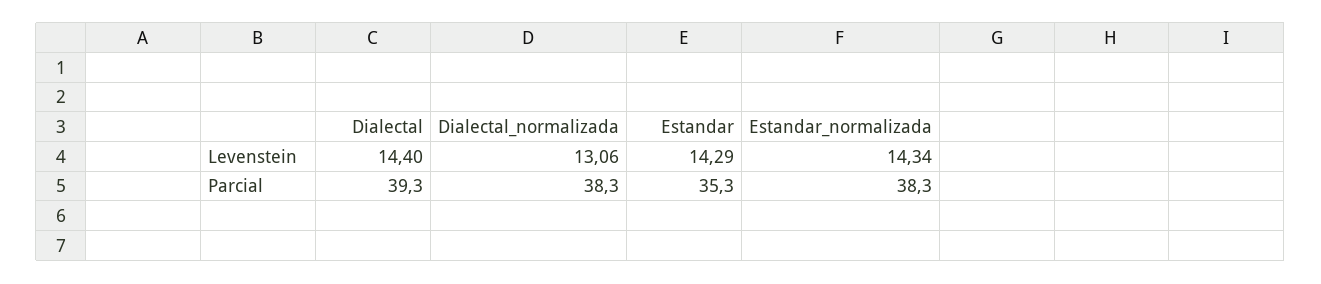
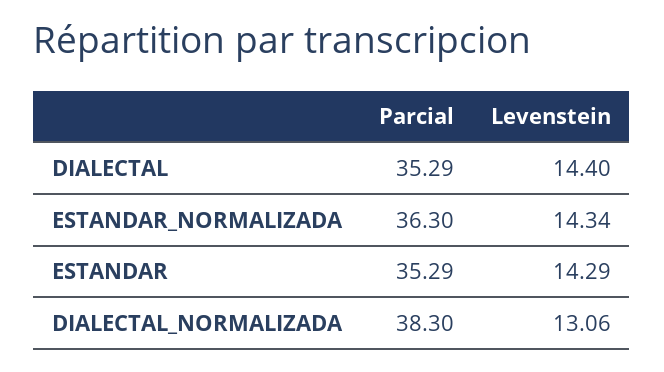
  {
    "Dialectal": {
      "Levenstein": 14.4,
-     "Parcial": 39.3
+     "Parcial": 35.29
    },
    "Dialectal_normalizada": {
      "Levenstein": 13.06,
      "Parcial": 38.3
    },
    "Estandar": {
      "Levenstein": 14.29,
      "Parcial": 35.29
    },
    "Estandar_normalizada": {
      "Levenstein": 14.34,
-     "Parcial": 38.3
+     "Parcial": 36.3
    }
  }

